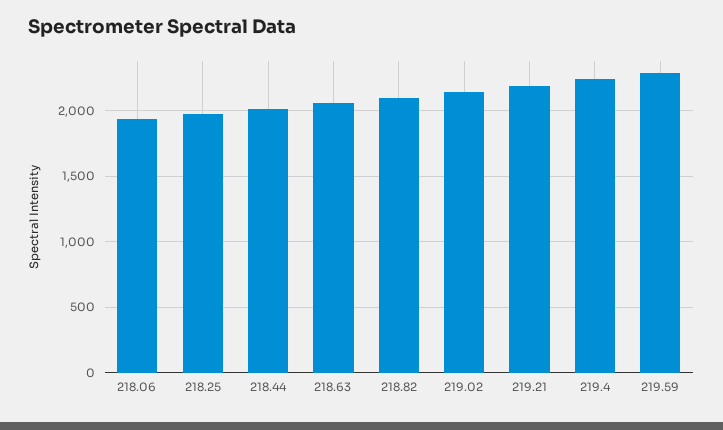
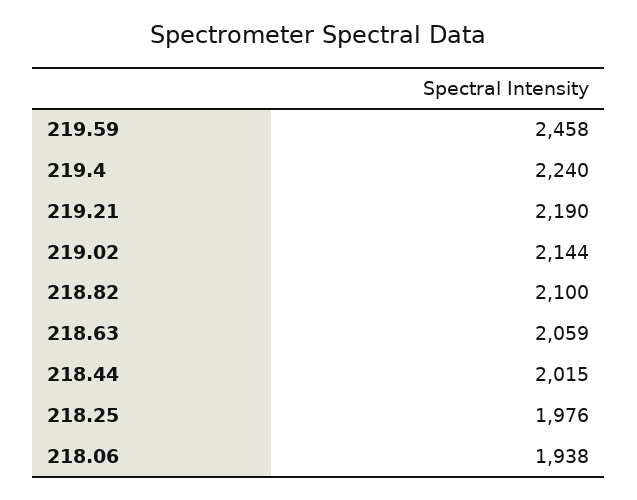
  {
    "218.06": 1938,
    "218.25": 1976,
    "218.44": 2015,
    "218.63": 2059,
    "218.82": 2100,
    "219.02": 2144,
    "219.21": 2190,
    "219.4": 2240,
-   "219.59": 2300
+   "219.59": 2458
  }

